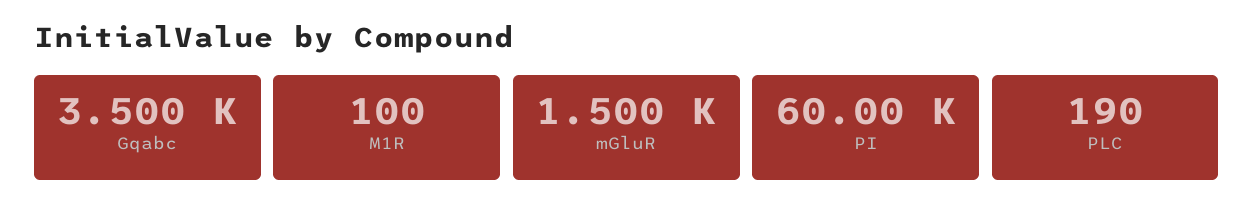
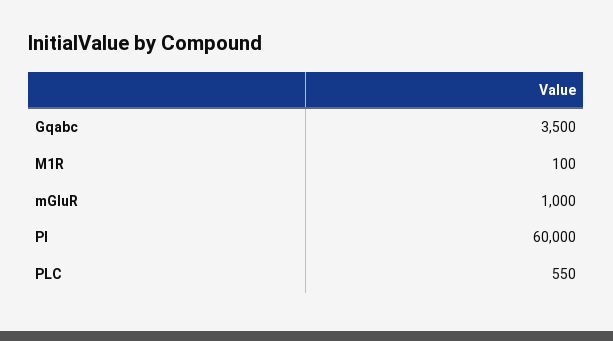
  {
    "Gqabc": 3500,
    "M1R": 100,
-   "mGluR": 1500,
+   "mGluR": 1000,
    "PI": 60000,
-   "PLC": 190
+   "PLC": 550
  }

